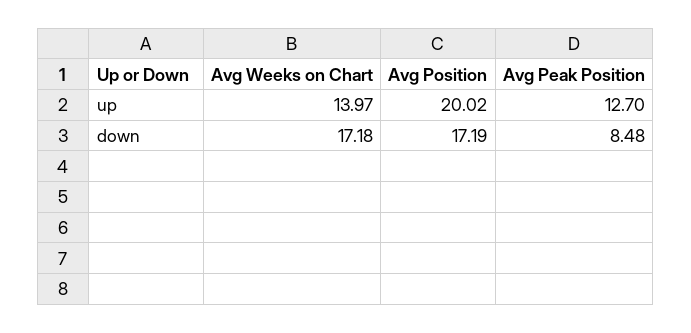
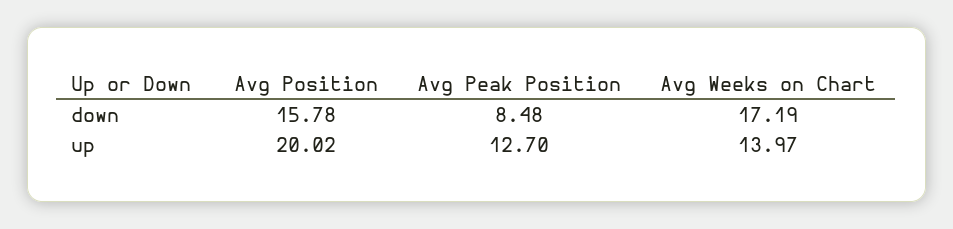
  {
    "Avg Weeks on Chart": {
      "up": 13.97,
-     "down": 17.18
+     "down": 17.19
    },
    "Avg Position": {
      "up": 20.02,
-     "down": 17.19
+     "down": 15.78
    },
    "Avg Peak Position": {
      "up": 12.7,
      "down": 8.48
    }
  }

